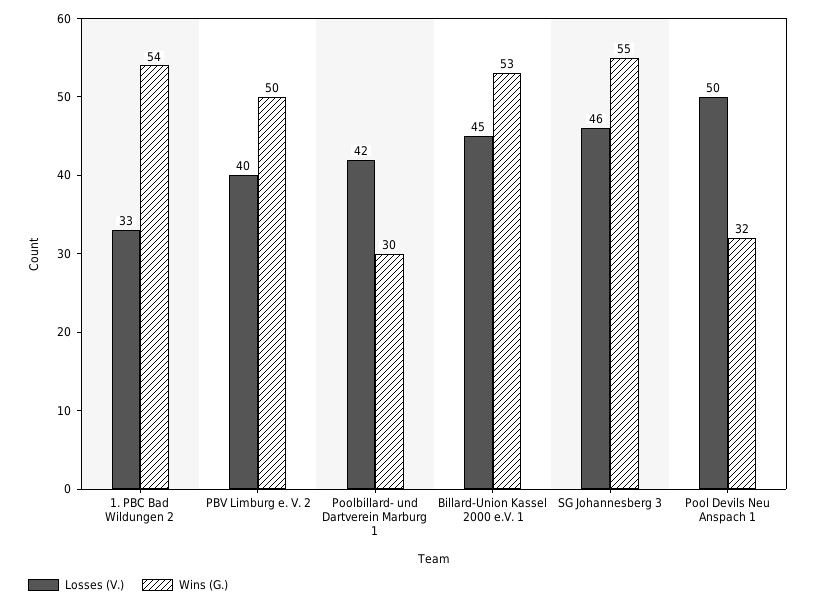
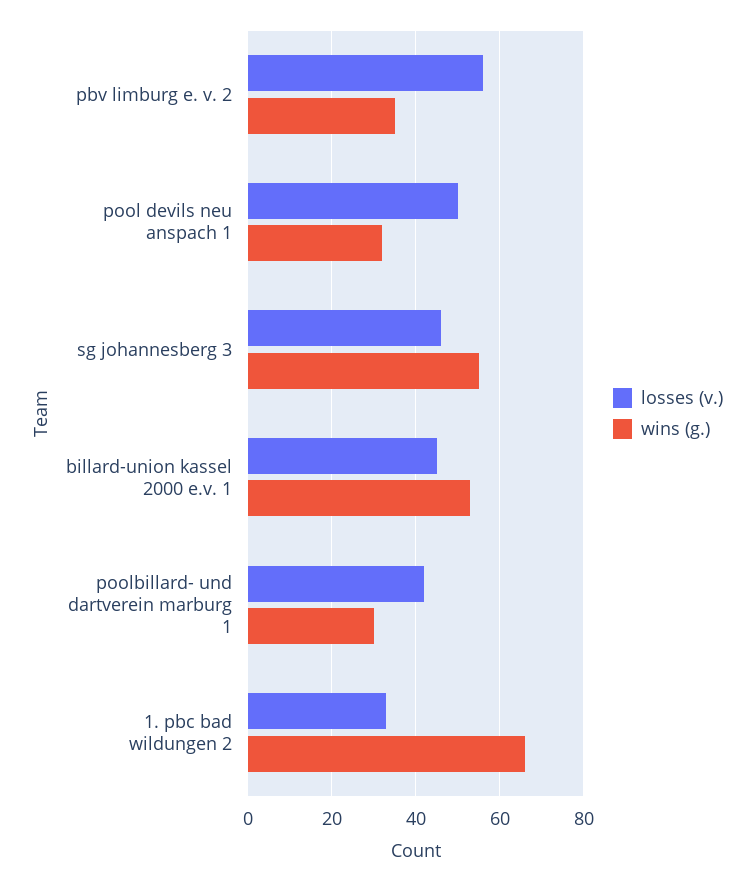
  {
    "Losses (V.)": {
      "1. PBC Bad Wildungen 2": 33,
-     "PBV Limburg e. V. 2": 40,
+     "PBV Limburg e. V. 2": 55,
      "Poolbillard- und Dartverein Marburg 1": 42,
      "Billard-Union Kassel 2000 e.V. 1": 45,
      "SG Johannesberg 3": 46,
      "Pool Devils Neu Anspach 1": 50
    },
    "Wins (G.)": {
-     "1. PBC Bad Wildungen 2": 54,
+     "1. PBC Bad Wildungen 2": 65,
-     "PBV Limburg e. V. 2": 50,
+     "PBV Limburg e. V. 2": 35,
      "Poolbillard- und Dartverein Marburg 1": 30,
      "Billard-Union Kassel 2000 e.V. 1": 53,
      "SG Johannesberg 3": 55,
      "Pool Devils Neu Anspach 1": 32
    }
  }

